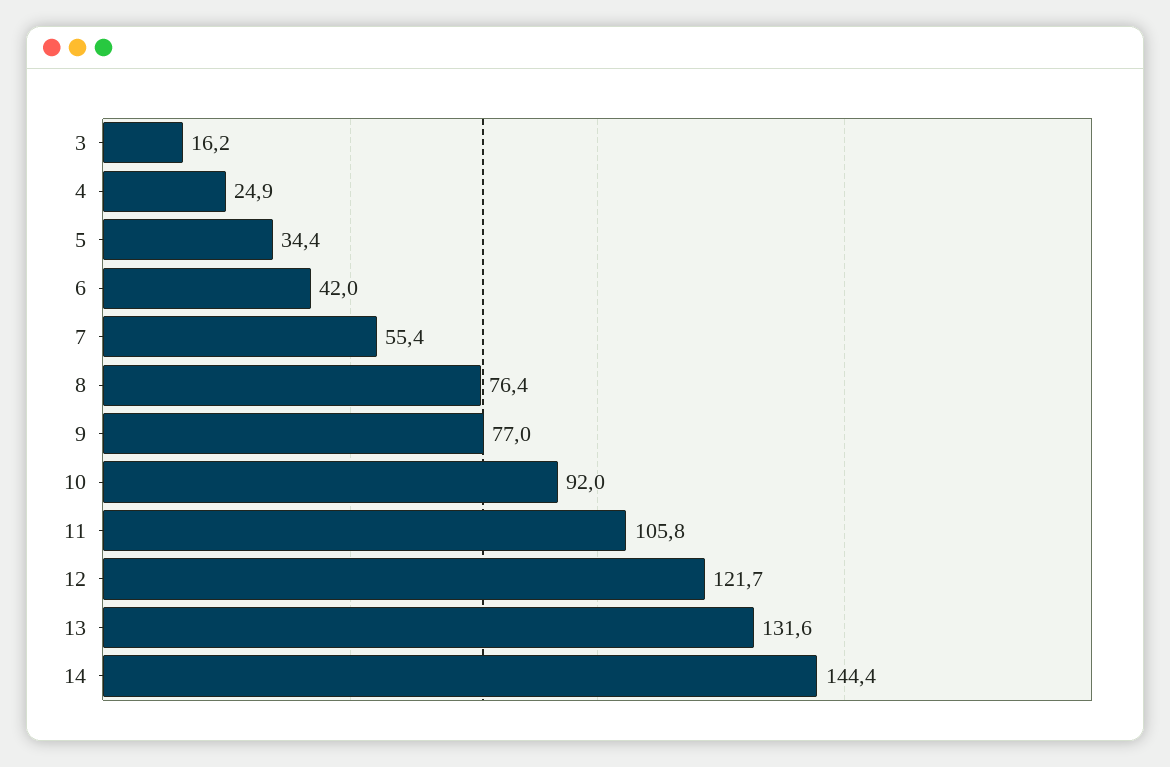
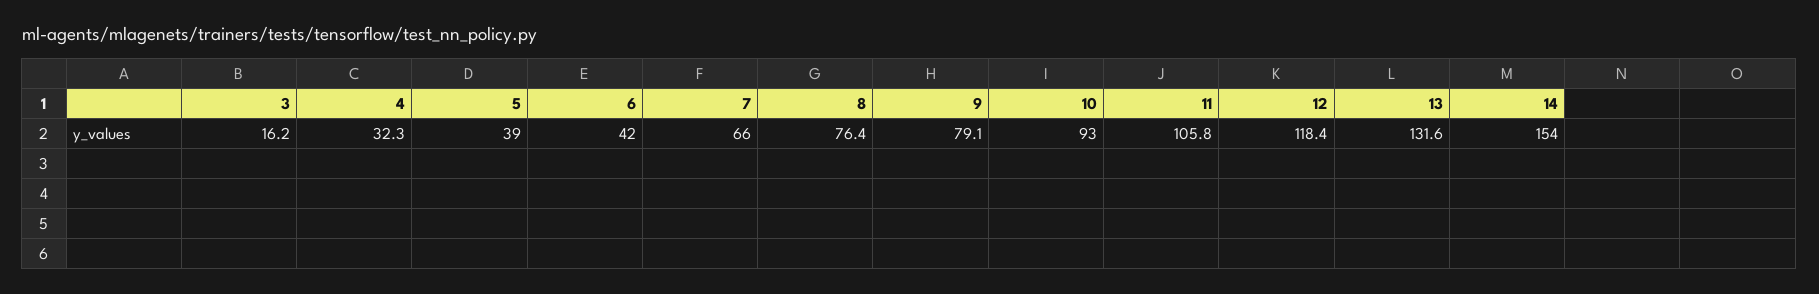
  {
    "3": 16.2,
-   "4": 24.9,
+   "4": 32.3,
-   "5": 34.4,
+   "5": 39,
    "6": 42,
-   "7": 55.4,
+   "7": 66,
    "8": 76.4,
-   "9": 77,
+   "9": 79.1,
-   "10": 92,
+   "10": 93,
    "11": 105.8,
-   "12": 121.7,
+   "12": 118.4,
    "13": 131.6,
-   "14": 144.4
+   "14": 154
  }

